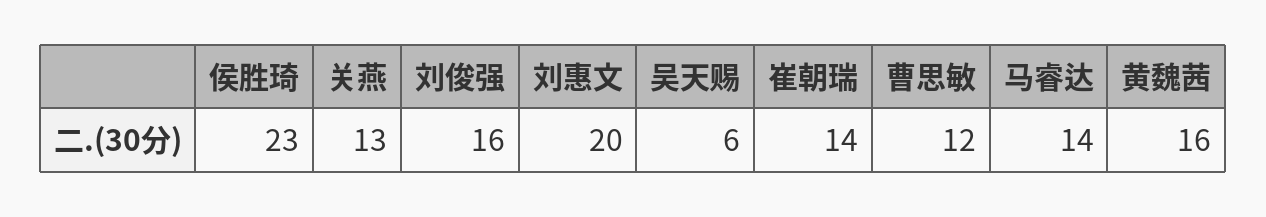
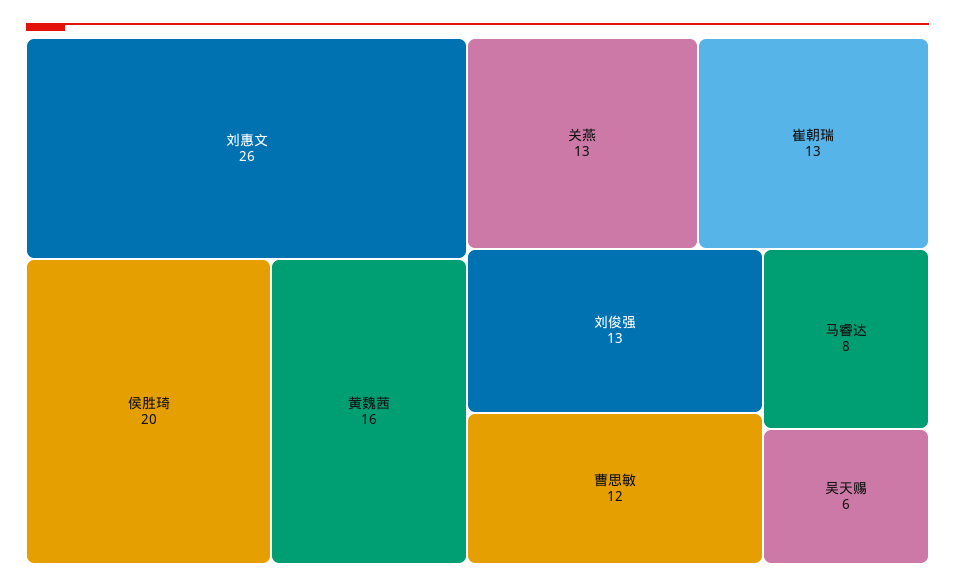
  {
-   "侯胜琦": 23,
+   "侯胜琦": 20,
    "关燕": 13,
-   "刘俊强": 16,
+   "刘俊强": 13,
-   "刘惠文": 20,
+   "刘惠文": 26,
    "吴天赐": 6,
-   "崔朝瑞": 14,
+   "崔朝瑞": 13,
    "曹思敏": 12,
-   "马睿达": 14,
+   "马睿达": 8,
    "黄魏茜": 16
  }

